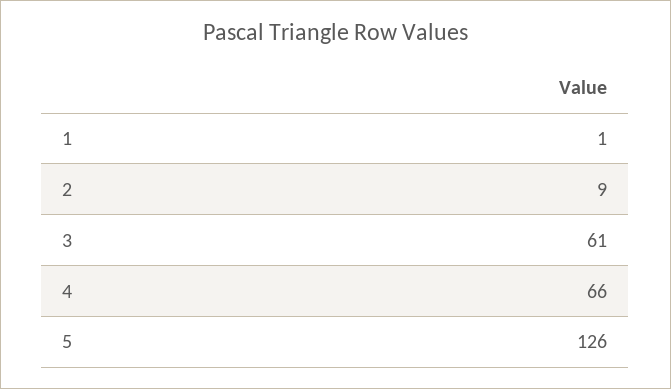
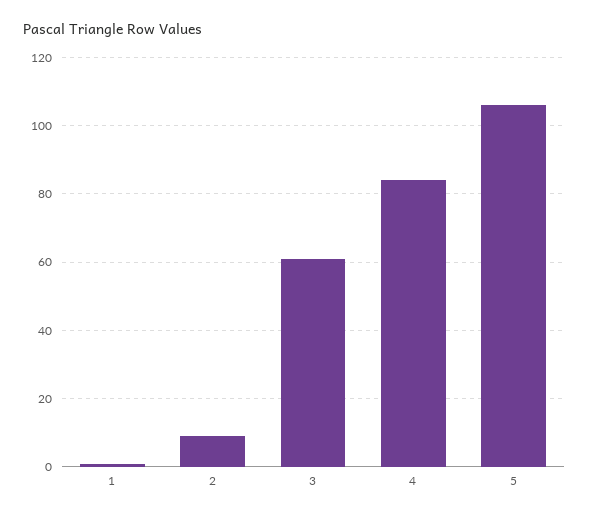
  {
    "1": 1,
    "2": 9,
    "3": 61,
-   "4": 66,
+   "4": 85,
-   "5": 126
+   "5": 105
  }

